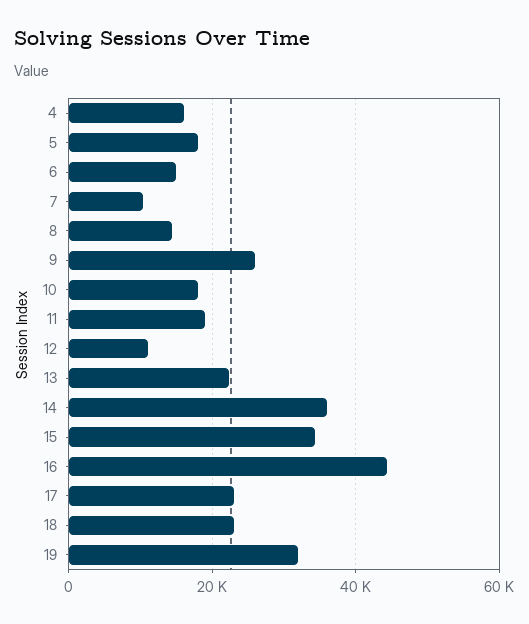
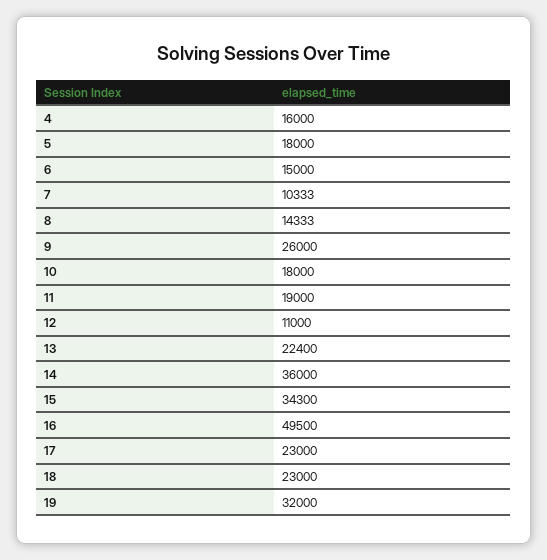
  {
    "4": 16000,
    "5": 18000,
    "6": 15000,
    "7": 10333,
    "8": 14333,
    "9": 26000,
    "10": 18000,
    "11": 19000,
    "12": 11000,
    "13": 22400,
    "14": 36000,
    "15": 34300,
-   "16": 44000,
+   "16": 49500,
    "17": 23000,
    "18": 23000,
    "19": 32000
  }

